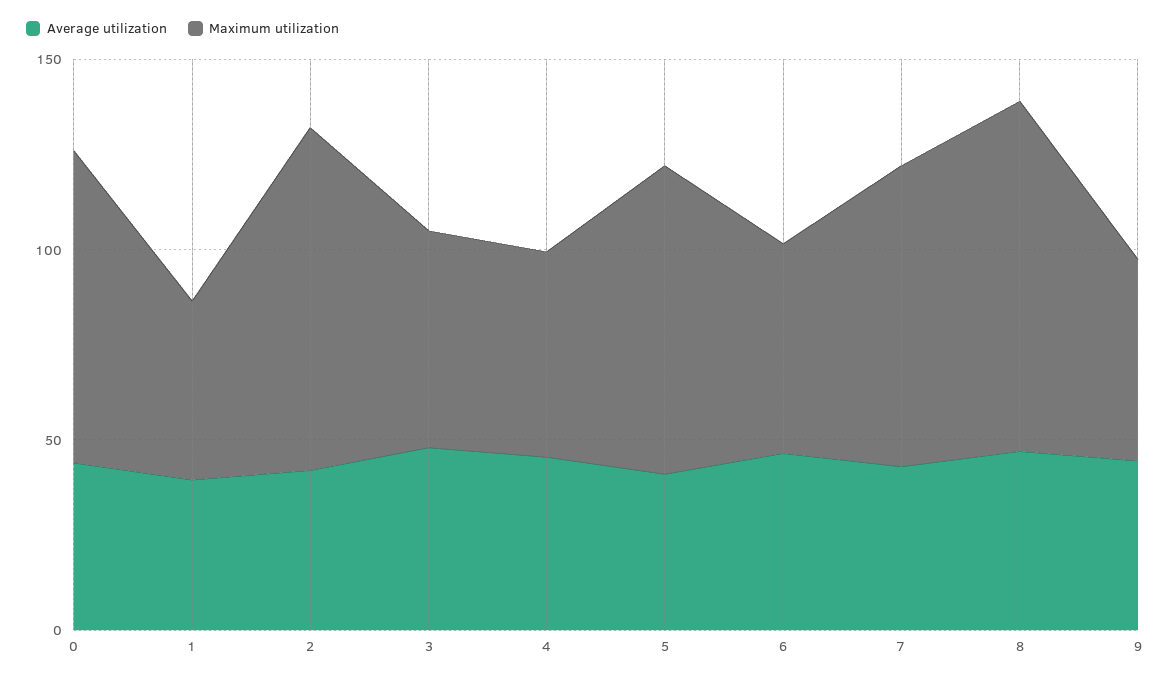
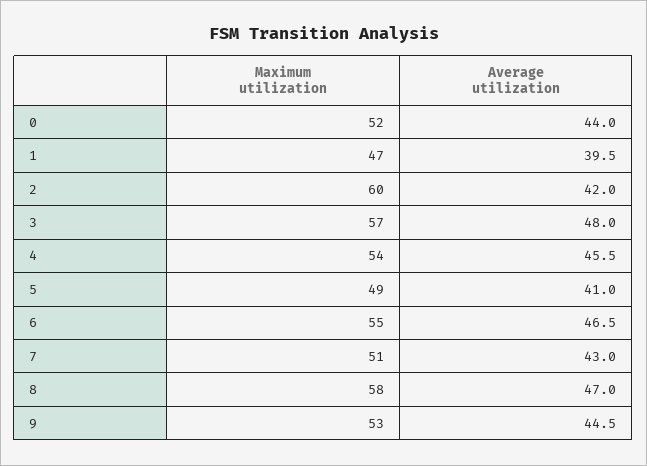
  {
    "Average utilization": {
      "0": 44,
      "1": 39.5,
      "2": 42,
      "3": 48,
      "4": 45.5,
      "5": 41,
      "6": 46.5,
      "7": 43,
      "8": 47,
      "9": 44.5
    },
    "Maximum utilization": {
-     "0": 80,
+     "0": 52,
      "1": 47,
-     "2": 90,
+     "2": 60,
      "3": 57,
      "4": 54,
-     "5": 80,
+     "5": 49,
      "6": 55,
-     "7": 80,
+     "7": 51,
-     "8": 90,
+     "8": 58,
      "9": 53
    }
  }

